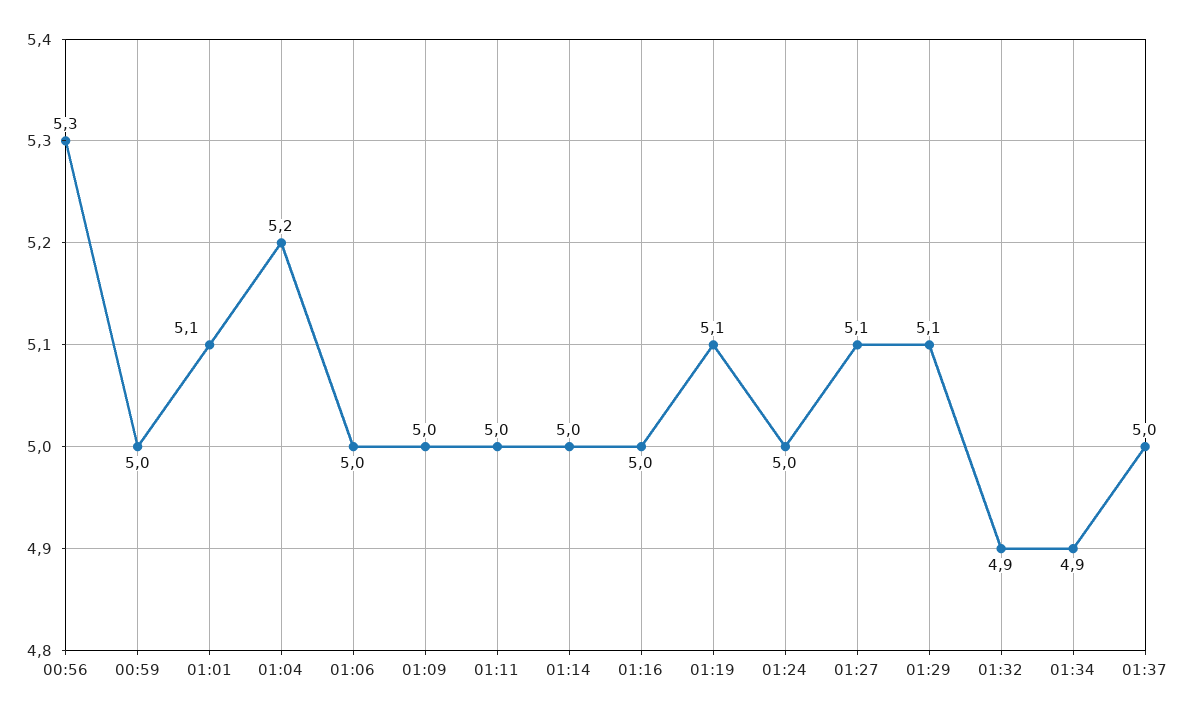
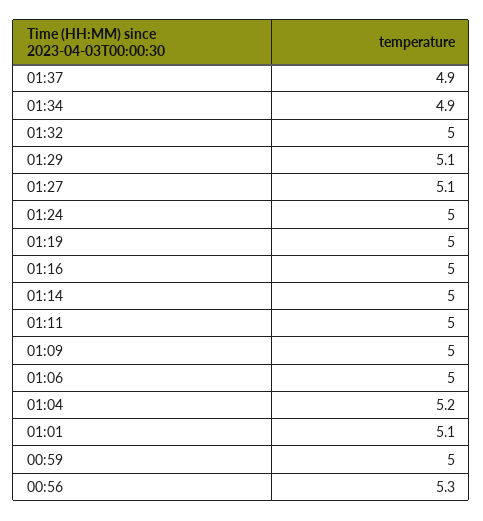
  {
    "00:56": 5.3,
    "00:59": 5,
    "01:01": 5.1,
    "01:04": 5.2,
    "01:06": 5,
    "01:09": 5,
    "01:11": 5,
    "01:14": 5,
    "01:16": 5,
-   "01:19": 5.1,
+   "01:19": 5,
    "01:24": 5,
    "01:27": 5.1,
    "01:29": 5.1,
-   "01:32": 4.9,
+   "01:32": 5,
    "01:34": 4.9,
-   "01:37": 5
+   "01:37": 4.9
  }

